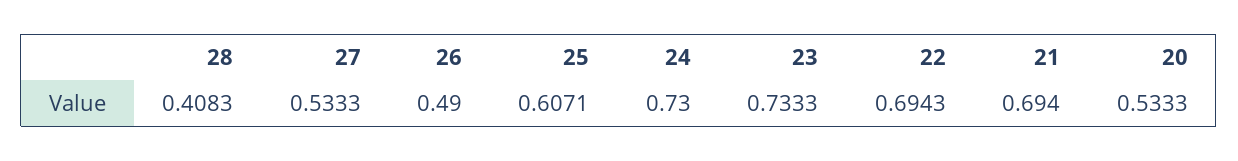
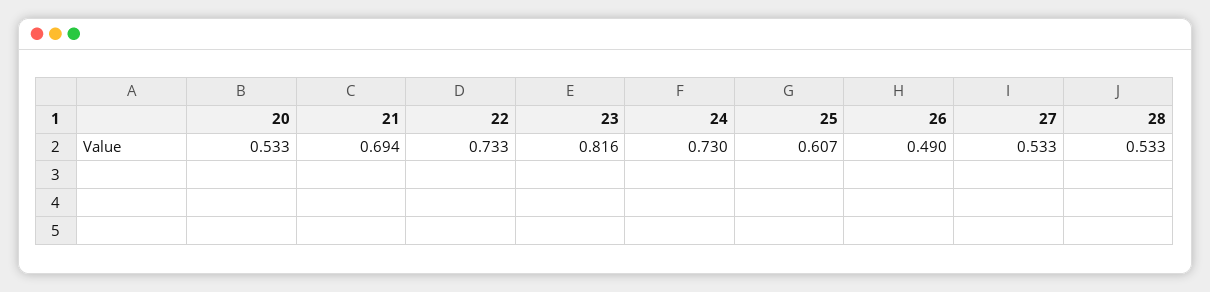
  {
-   "28": 0.4083,
+   "28": 0.533,
    "27": 0.5333,
    "26": 0.49,
    "25": 0.6071,
    "24": 0.73,
-   "23": 0.7333,
+   "23": 0.816,
-   "22": 0.6943,
+   "22": 0.733,
    "21": 0.694,
    "20": 0.5333
  }

